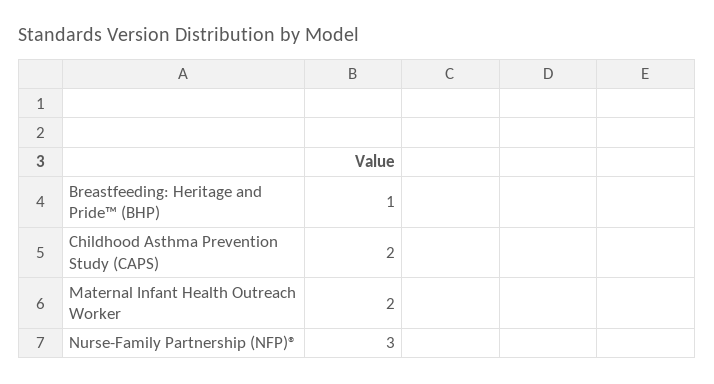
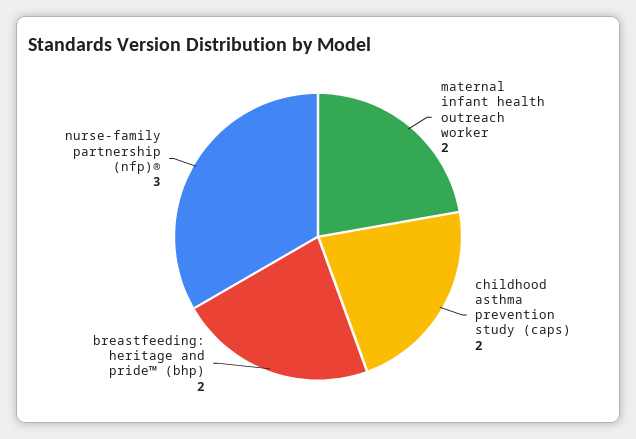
  {
-   "Breastfeeding: Heritage and Pride™ (BHP)": 1,
+   "Breastfeeding: Heritage and Pride™ (BHP)": 2,
    "Childhood Asthma Prevention Study (CAPS)": 2,
    "Maternal Infant Health Outreach Worker": 2,
    "Nurse-Family Partnership (NFP)®": 3
  }

